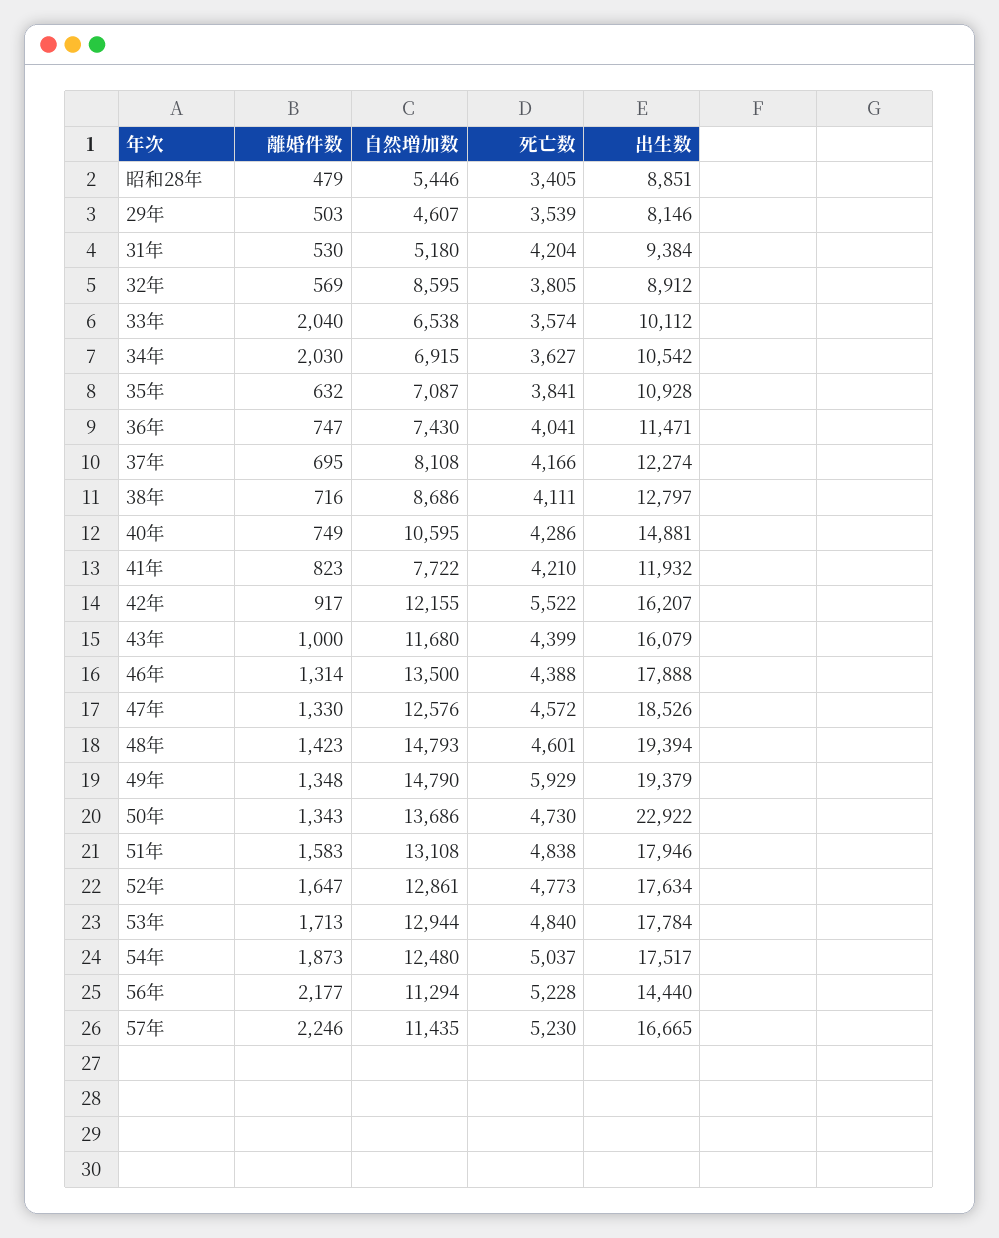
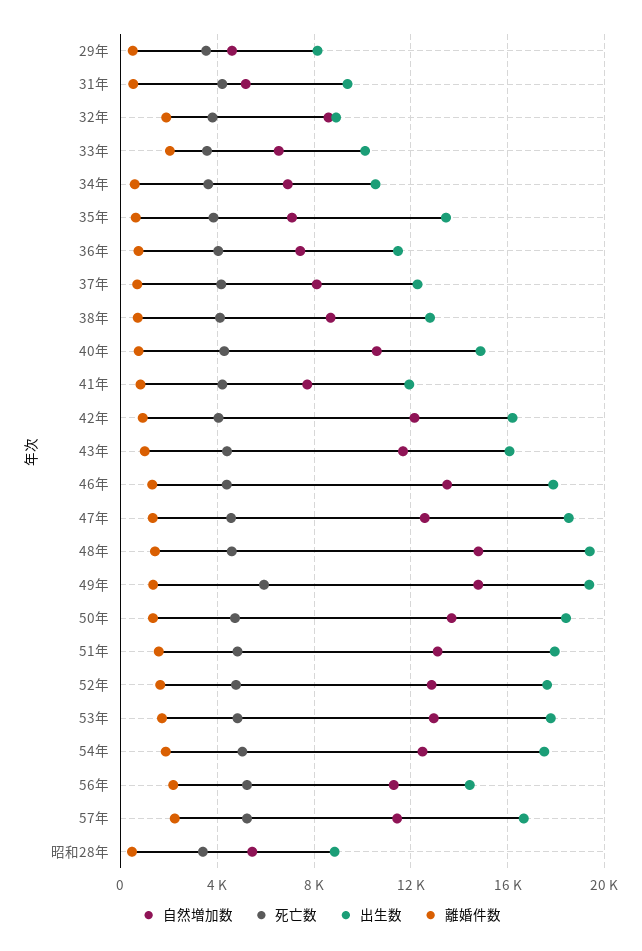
  {
    "離婚件数": {
      "昭和28年": 479,
      "29年": 503,
      "31年": 530,
-     "32年": 569,
+     "32年": 2000,
      "33年": 2040,
-     "34年": 2030,
+     "34年": 500,
      "35年": 632,
      "36年": 747,
      "37年": 695,
      "38年": 716,
      "40年": 749,
      "41年": 823,
      "42年": 917,
      "43年": 1000,
      "46年": 1314,
      "47年": 1330,
      "48年": 1423,
      "49年": 1348,
      "50年": 1343,
      "51年": 1583,
      "52年": 1647,
      "53年": 1713,
      "54年": 1873,
      "56年": 2177,
      "57年": 2246
    },
    "自然増加数": {
      "昭和28年": 5446,
      "29年": 4607,
      "31年": 5180,
      "32年": 8595,
      "33年": 6538,
      "34年": 6915,
      "35年": 7087,
      "36年": 7430,
      "37年": 8108,
      "38年": 8686,
      "40年": 10595,
      "41年": 7722,
      "42年": 12155,
      "43年": 11680,
      "46年": 13500,
      "47年": 12576,
      "48年": 14793,
      "49年": 14790,
      "50年": 13686,
      "51年": 13108,
      "52年": 12861,
      "53年": 12944,
      "54年": 12480,
      "56年": 11294,
      "57年": 11435
    },
    "死亡数": {
      "昭和28年": 3405,
      "29年": 3539,
      "31年": 4204,
      "32年": 3805,
      "33年": 3574,
      "34年": 3627,
      "35年": 3841,
      "36年": 4041,
      "37年": 4166,
      "38年": 4111,
      "40年": 4286,
      "41年": 4210,
-     "42年": 5522,
+     "42年": 4000,
      "43年": 4399,
      "46年": 4388,
      "47年": 4572,
      "48年": 4601,
      "49年": 5929,
      "50年": 4730,
      "51年": 4838,
      "52年": 4773,
      "53年": 4840,
      "54年": 5037,
      "56年": 5228,
      "57年": 5230
    },
    "出生数": {
      "昭和28年": 8851,
      "29年": 8146,
      "31年": 9384,
      "32年": 8912,
      "33年": 10112,
      "34年": 10542,
-     "35年": 10928,
+     "35年": 13500,
      "36年": 11471,
      "37年": 12274,
      "38年": 12797,
      "40年": 14881,
      "41年": 11932,
      "42年": 16207,
      "43年": 16079,
      "46年": 17888,
      "47年": 18526,
      "48年": 19394,
      "49年": 19379,
-     "50年": 22922,
+     "50年": 18500,
      "51年": 17946,
      "52年": 17634,
      "53年": 17784,
      "54年": 17517,
      "56年": 14440,
      "57年": 16665
    }
  }

